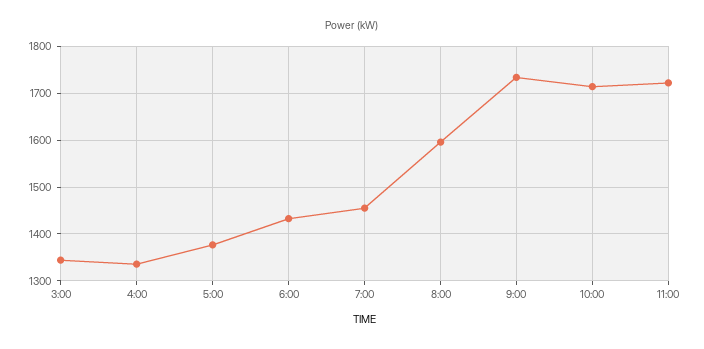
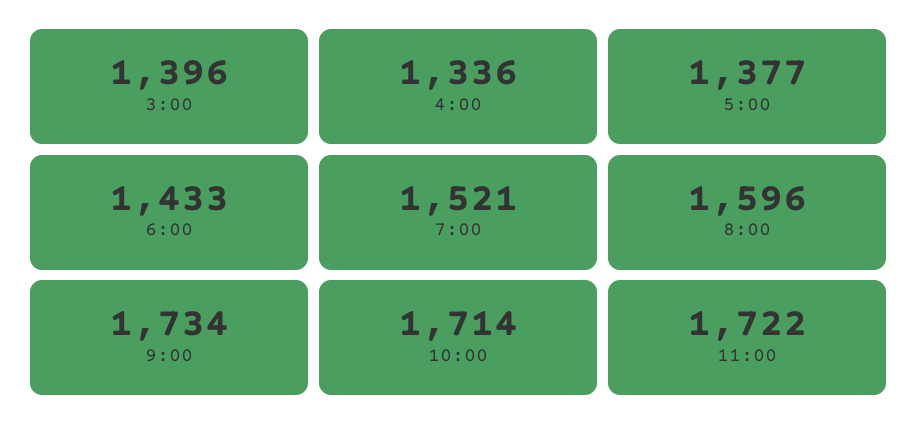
  {
-   "3:00": 1340,
+   "3:00": 1396,
    "4:00": 1336,
    "5:00": 1377,
    "6:00": 1433,
-   "7:00": 1460,
+   "7:00": 1521,
    "8:00": 1596,
    "9:00": 1734,
    "10:00": 1714,
    "11:00": 1722
  }

